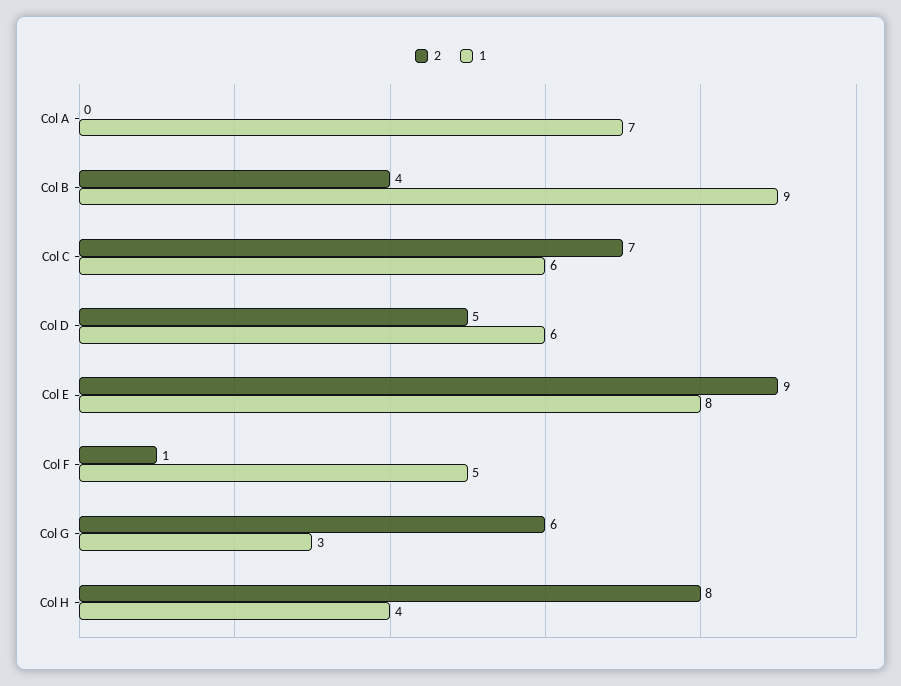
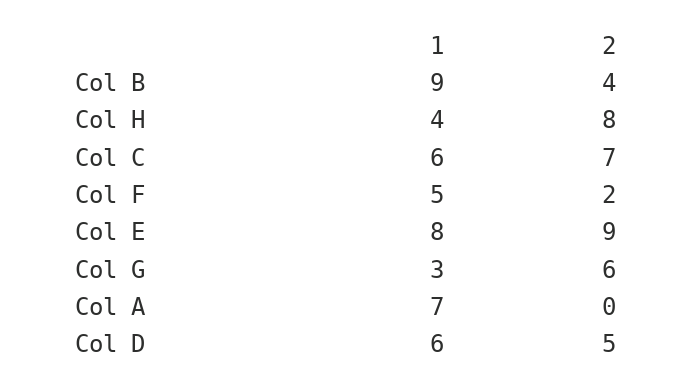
  {
    "2": {
      "Col A": 0,
      "Col B": 4,
      "Col C": 7,
      "Col D": 5,
      "Col E": 9,
-     "Col F": 1,
+     "Col F": 2,
      "Col G": 6,
      "Col H": 8
    },
    "1": {
      "Col A": 7,
      "Col B": 9,
      "Col C": 6,
      "Col D": 6,
      "Col E": 8,
      "Col F": 5,
      "Col G": 3,
      "Col H": 4
    }
  }

